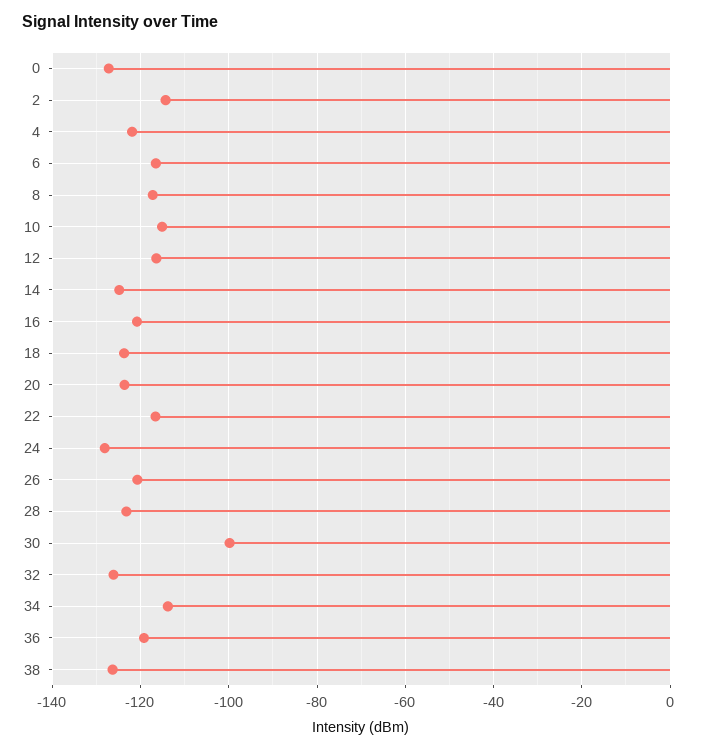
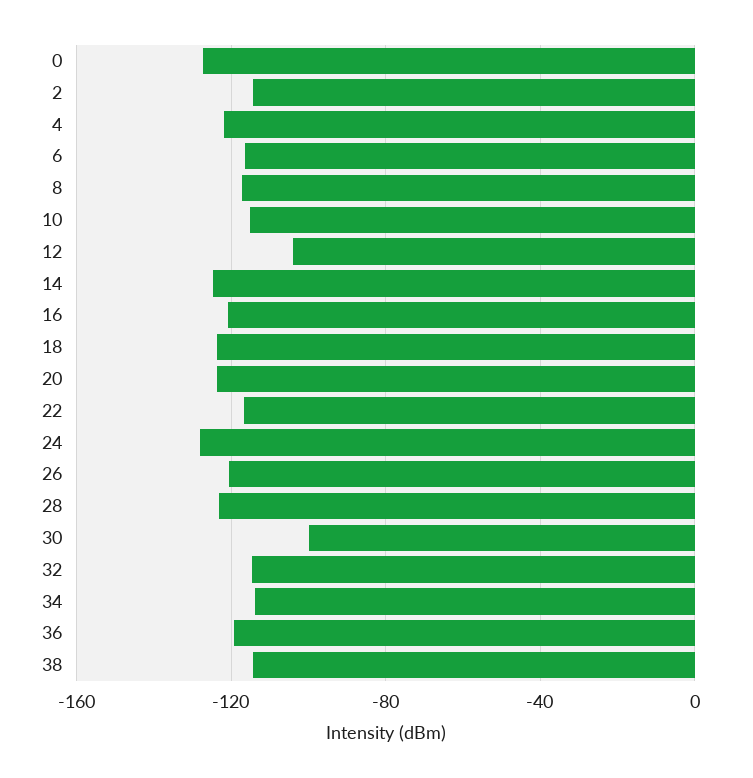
  {
    "0": -128,
    "2": -114,
    "4": -122,
    "6": -116,
    "8": -118,
    "10": -116,
-   "12": -116,
+   "12": -105,
    "14": -124,
    "16": -120,
    "18": -124,
    "20": -124,
    "22": -116,
    "24": -128,
    "26": -120,
    "28": -124,
    "30": -100,
-   "32": -126,
+   "32": -115,
    "34": -114,
    "36": -120,
-   "38": -126
+   "38": -115
  }

